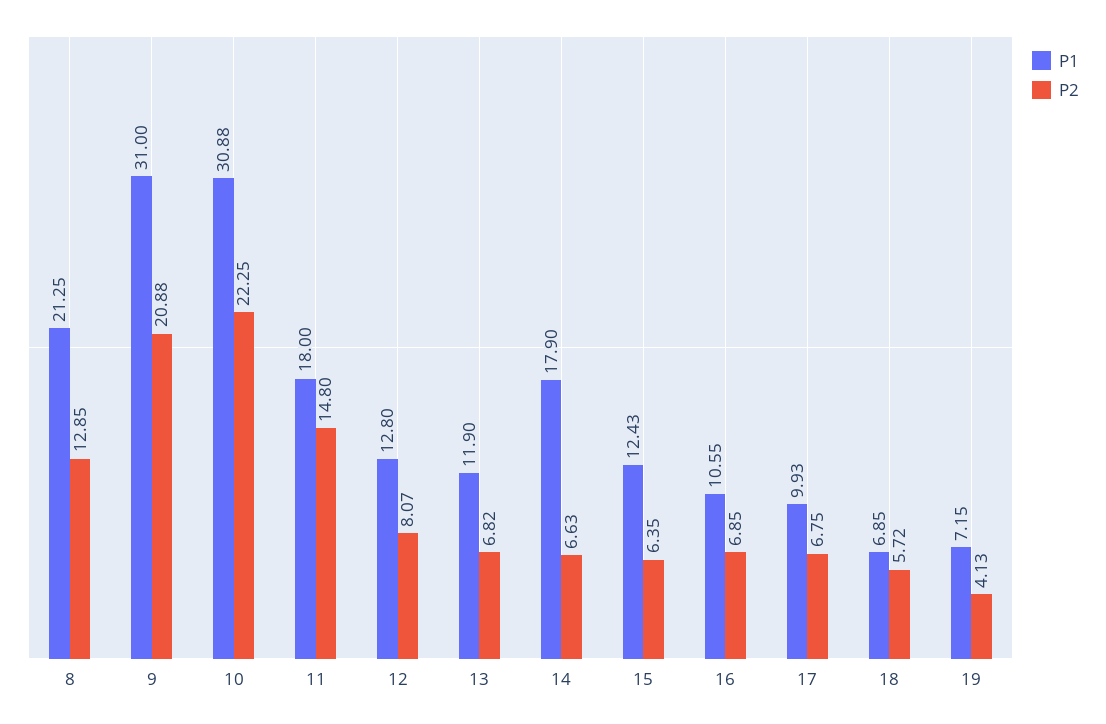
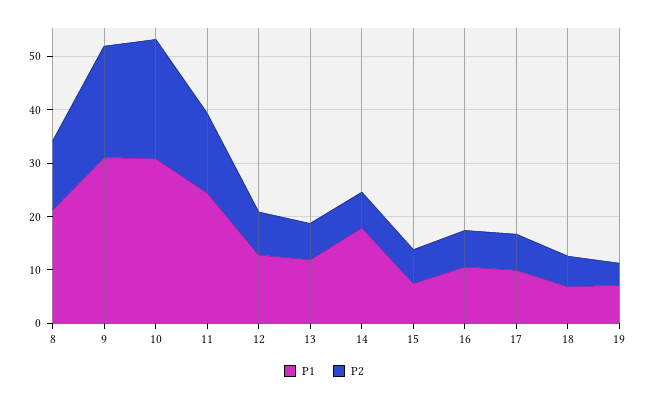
  {
    "P1": {
      "8": 21.25,
      "9": 31,
      "10": 30.88,
-     "11": 18,
+     "11": 24,
      "12": 12.8,
      "13": 11.9,
      "14": 17.9,
-     "15": 12.43,
+     "15": 8,
      "16": 10.55,
      "17": 9.93,
      "18": 6.85,
      "19": 7.15
    },
    "P2": {
      "8": 12.85,
      "9": 20.88,
      "10": 22.25,
      "11": 14.8,
      "12": 8.07,
      "13": 6.82,
      "14": 6.63,
      "15": 6.35,
      "16": 6.85,
      "17": 6.75,
      "18": 5.72,
      "19": 4.13
    }
  }

